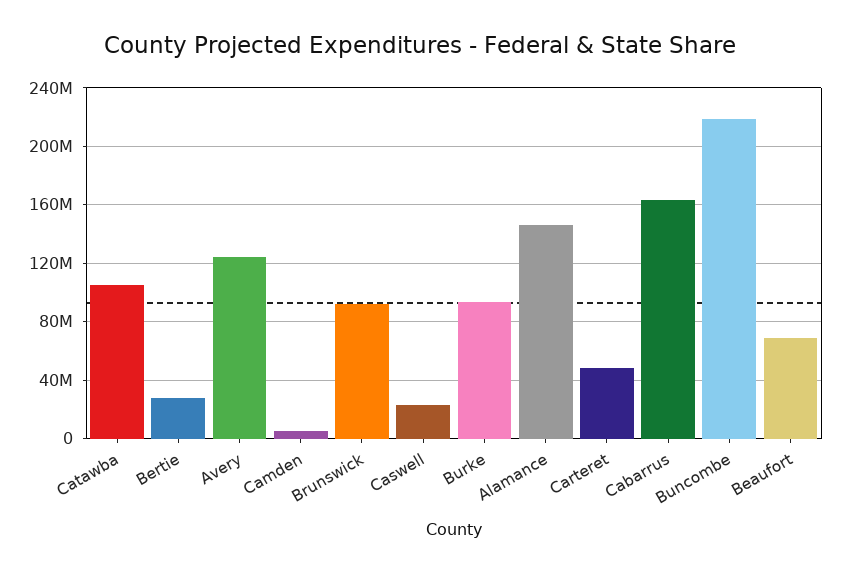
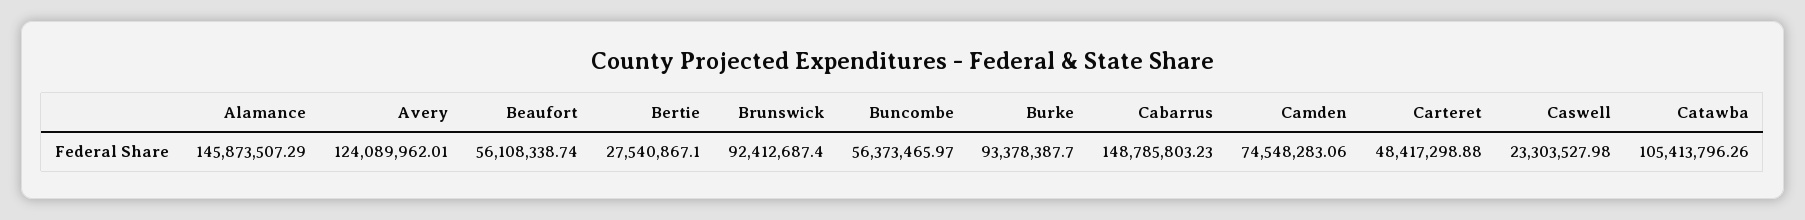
  {
    "Catawba": 105413796.26,
    "Bertie": 27540867.1,
    "Avery": 124089962.01,
-   "Camden": 5000000,
+   "Camden": 74548283.06,
    "Brunswick": 92412687.4,
    "Caswell": 23303527.98,
    "Burke": 93378387.7,
    "Alamance": 145873507.29,
    "Carteret": 48417298.88,
-   "Cabarrus": 165000000,
+   "Cabarrus": 148785803.23,
-   "Buncombe": 220000000,
+   "Buncombe": 56373465.97,
-   "Beaufort": 70000000
+   "Beaufort": 56108338.74
  }

